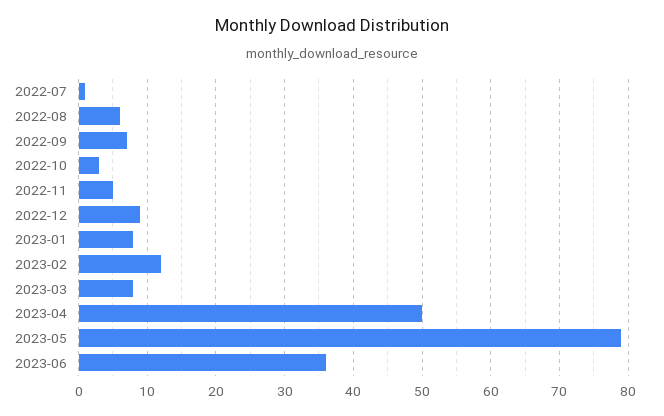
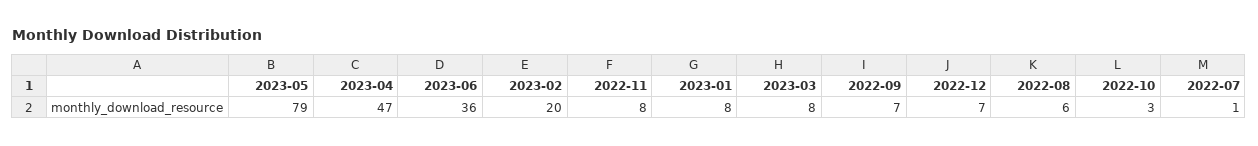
  {
    "2022-07": 1,
    "2022-08": 6,
    "2022-09": 7,
    "2022-10": 3,
-   "2022-11": 5,
+   "2022-11": 8,
-   "2022-12": 9,
+   "2022-12": 7,
    "2023-01": 8,
-   "2023-02": 12,
+   "2023-02": 20,
    "2023-03": 8,
-   "2023-04": 50,
+   "2023-04": 47,
    "2023-05": 79,
    "2023-06": 36
  }

